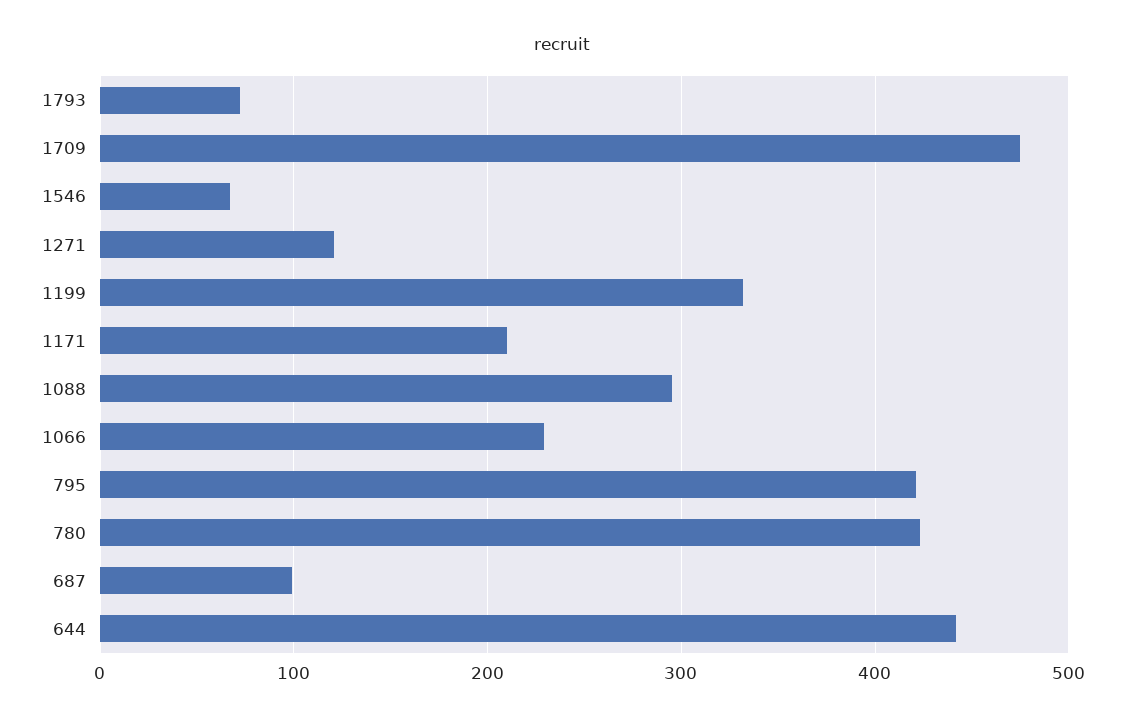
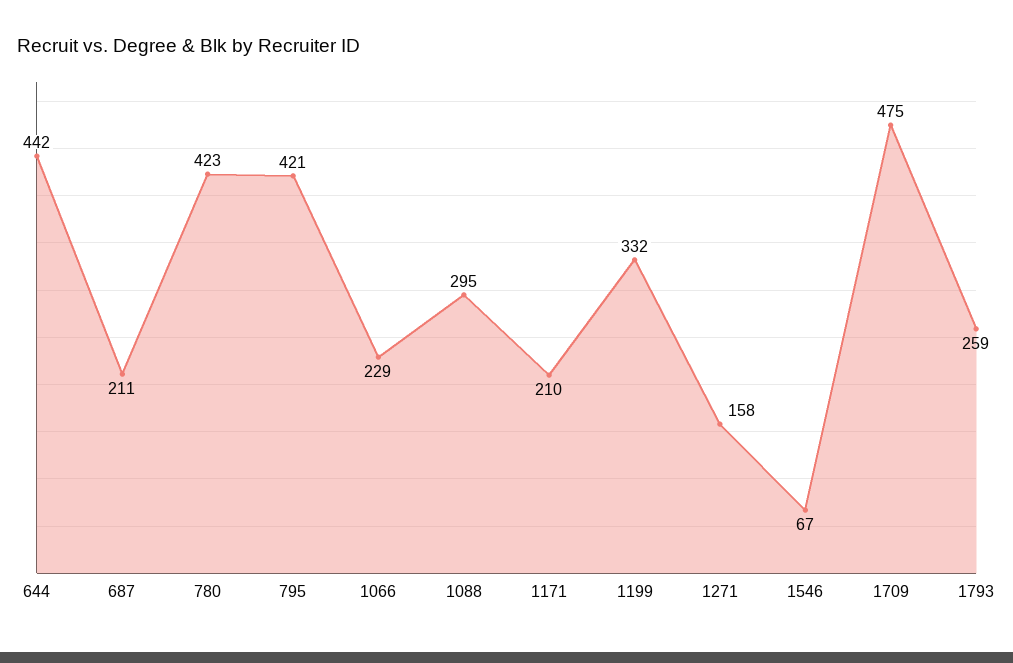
  {
-   "1793": 70,
+   "1793": 259,
    "1709": 475,
    "1546": 67,
-   "1271": 120,
+   "1271": 158,
    "1199": 332,
    "1171": 210,
    "1088": 295,
    "1066": 229,
    "795": 421,
    "780": 423,
-   "687": 100,
+   "687": 211,
    "644": 442
  }

